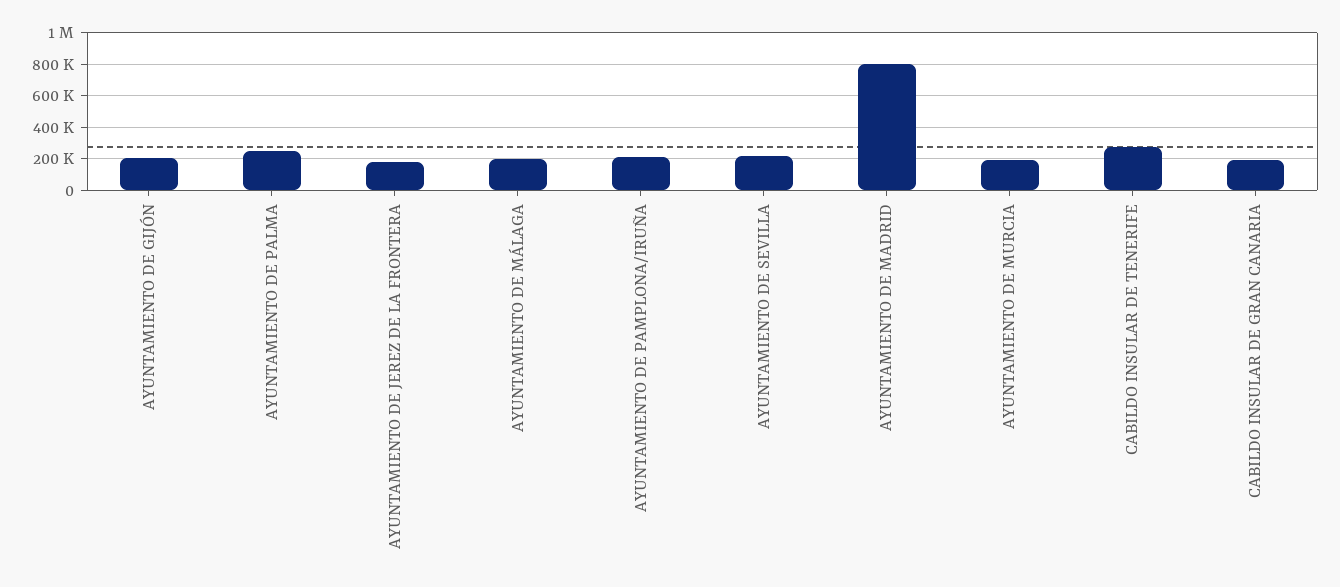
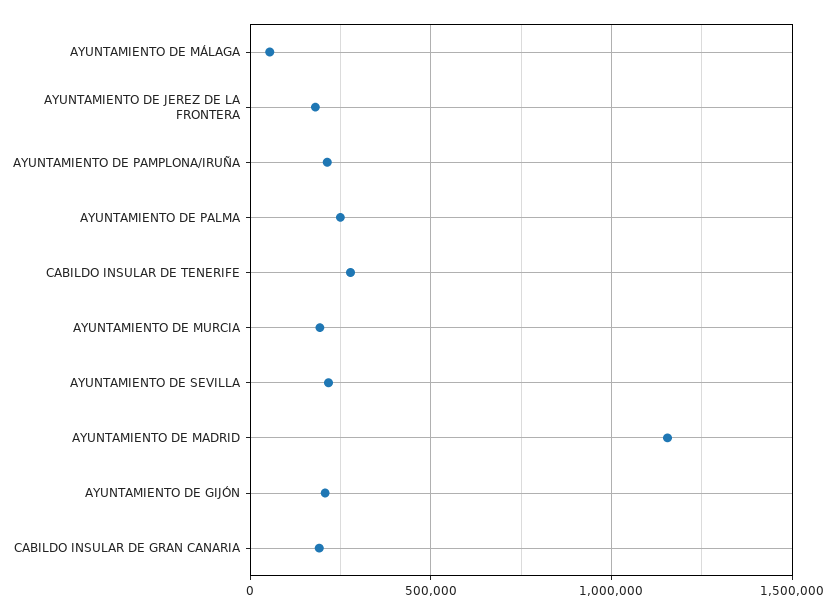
  {
    "AYUNTAMIENTO DE GIJÓN": 200000,
    "AYUNTAMIENTO DE PALMA": 250000,
    "AYUNTAMIENTO DE JEREZ DE LA FRONTERA": 200000,
-   "AYUNTAMIENTO DE MÁLAGA": 200000,
+   "AYUNTAMIENTO DE MÁLAGA": 50000,
    "AYUNTAMIENTO DE PAMPLONA/IRUÑA": 200000,
    "AYUNTAMIENTO DE SEVILLA": 200000,
-   "AYUNTAMIENTO DE MADRID": 800000,
+   "AYUNTAMIENTO DE MADRID": 1150000,
    "AYUNTAMIENTO DE MURCIA": 200000,
    "CABILDO INSULAR DE TENERIFE": 300000,
    "CABILDO INSULAR DE GRAN CANARIA": 200000
  }

